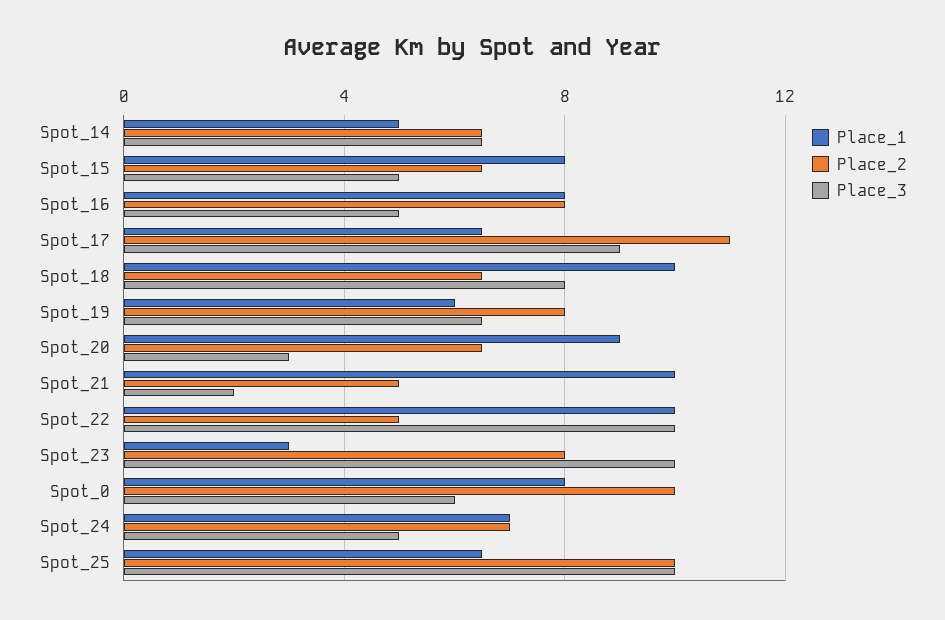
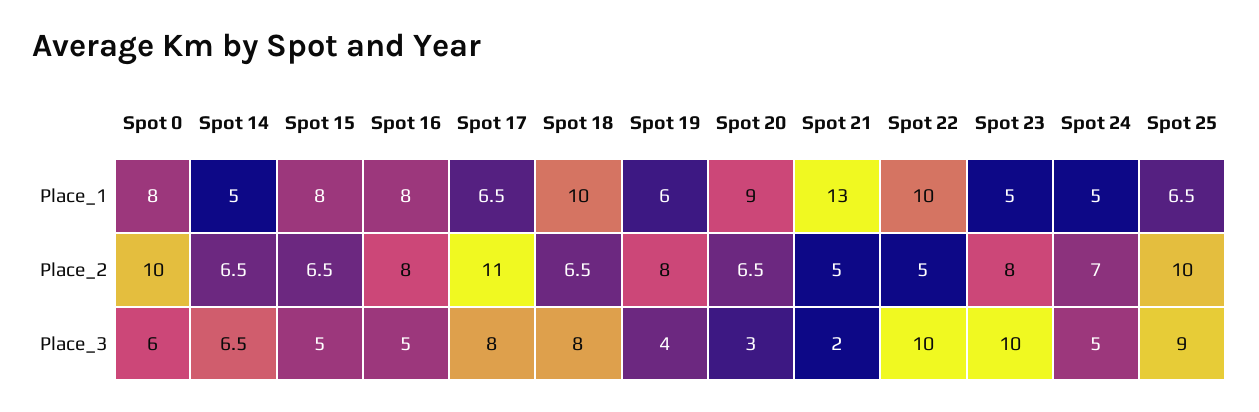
  {
    "Place_1": {
      "Spot_14": 5,
      "Spot_15": 8,
      "Spot_16": 8,
      "Spot_17": 6.5,
      "Spot_18": 10,
      "Spot_19": 6,
      "Spot_20": 9,
-     "Spot_21": 10,
+     "Spot_21": 13,
      "Spot_22": 10,
-     "Spot_23": 3,
+     "Spot_23": 5,
      "Spot_0": 8,
-     "Spot_24": 7,
+     "Spot_24": 5,
      "Spot_25": 6.5
    },
    "Place_2": {
      "Spot_14": 6.5,
      "Spot_15": 6.5,
      "Spot_16": 8,
      "Spot_17": 11,
      "Spot_18": 6.5,
      "Spot_19": 8,
      "Spot_20": 6.5,
      "Spot_21": 5,
      "Spot_22": 5,
      "Spot_23": 8,
      "Spot_0": 10,
      "Spot_24": 7,
      "Spot_25": 10
    },
    "Place_3": {
      "Spot_14": 6.5,
      "Spot_15": 5,
      "Spot_16": 5,
-     "Spot_17": 9,
+     "Spot_17": 8,
      "Spot_18": 8,
-     "Spot_19": 6.5,
+     "Spot_19": 4,
      "Spot_20": 3,
      "Spot_21": 2,
      "Spot_22": 10,
      "Spot_23": 10,
      "Spot_0": 6,
      "Spot_24": 5,
-     "Spot_25": 10
+     "Spot_25": 9
    }
  }

